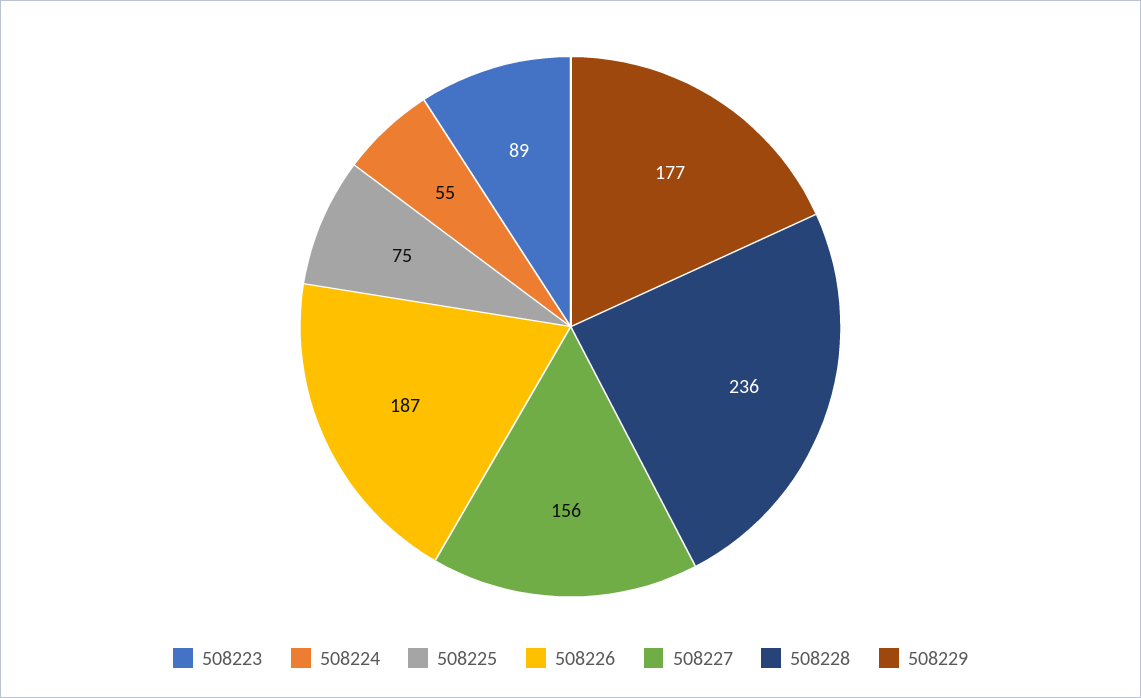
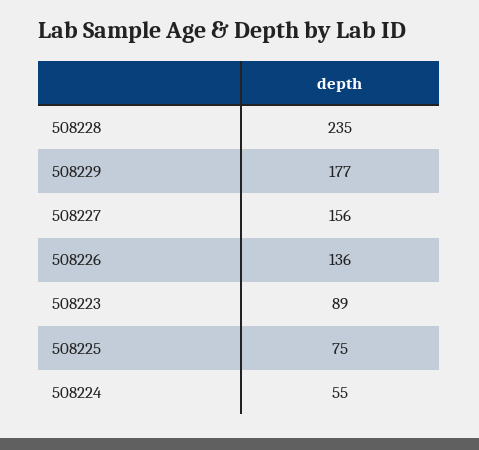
  {
    "508223": 89,
    "508224": 55,
    "508225": 75,
-   "508226": 187,
+   "508226": 136,
    "508227": 156,
-   "508228": 236,
+   "508228": 235,
    "508229": 177
  }

